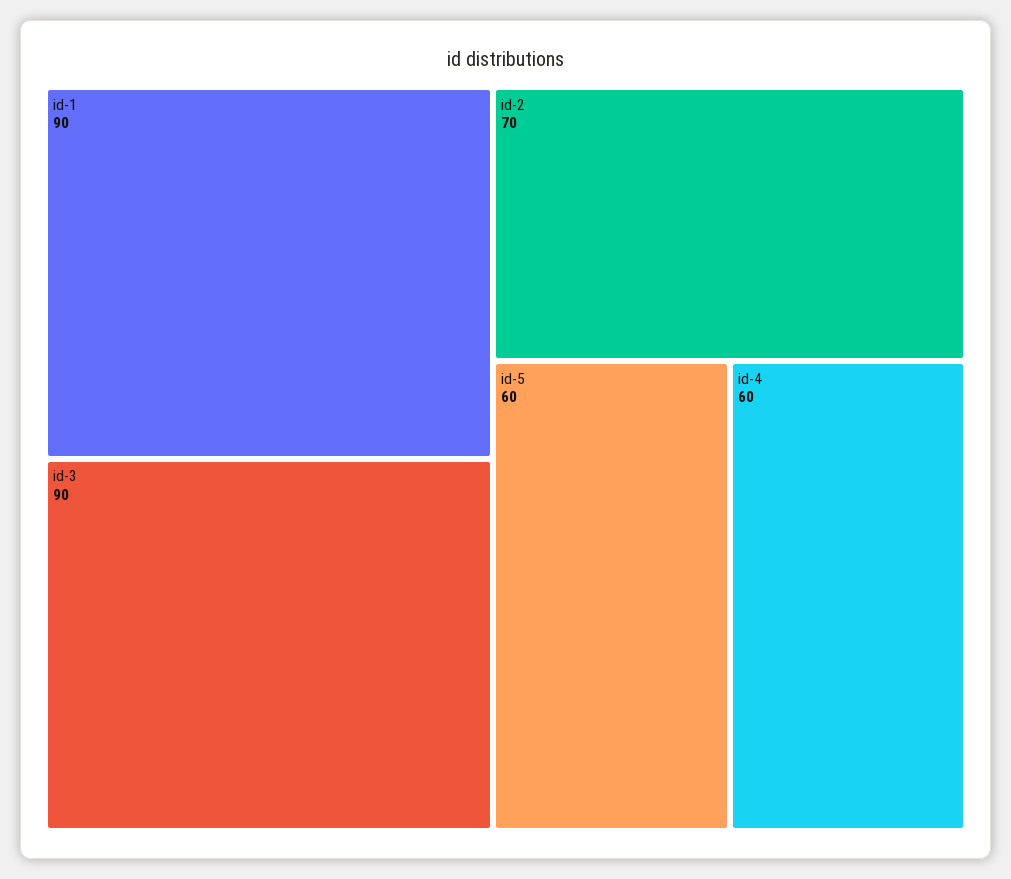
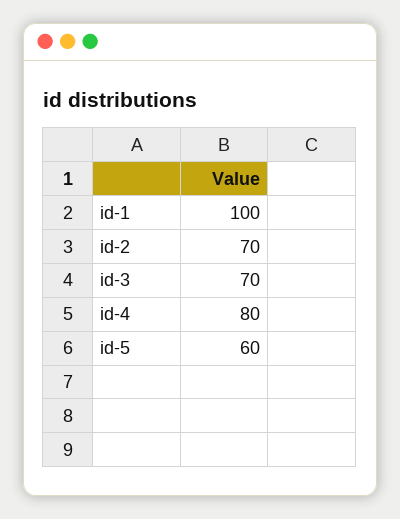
  {
-   "id-1": 90,
+   "id-1": 100,
-   "id-3": 90,
+   "id-3": 70,
    "id-2": 70,
    "id-5": 60,
-   "id-4": 60
+   "id-4": 80
  }

